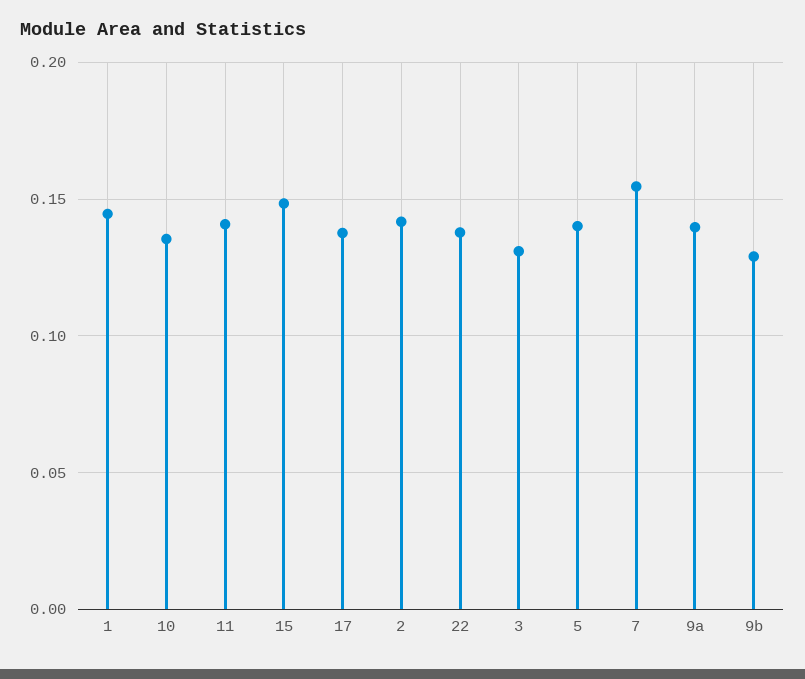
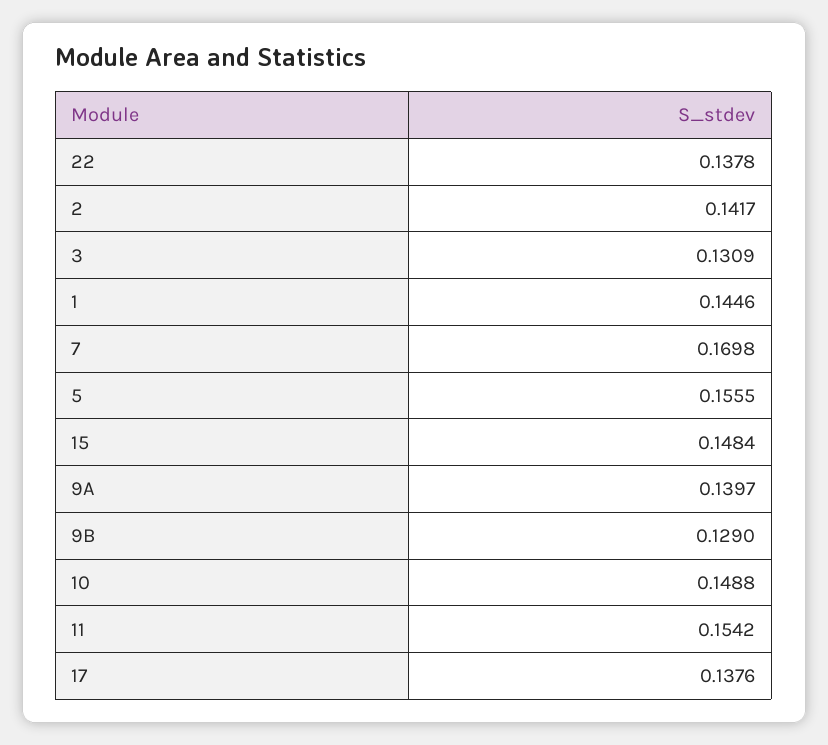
  {
    "1": 0.1446,
-   "10": 0.135,
+   "10": 0.1488,
-   "11": 0.14,
+   "11": 0.1542,
    "15": 0.1484,
    "17": 0.1376,
    "2": 0.1417,
    "22": 0.1378,
    "3": 0.1309,
-   "5": 0.14,
+   "5": 0.1555,
-   "7": 0.155,
+   "7": 0.1698,
    "9a": 0.1397,
    "9b": 0.129
  }

